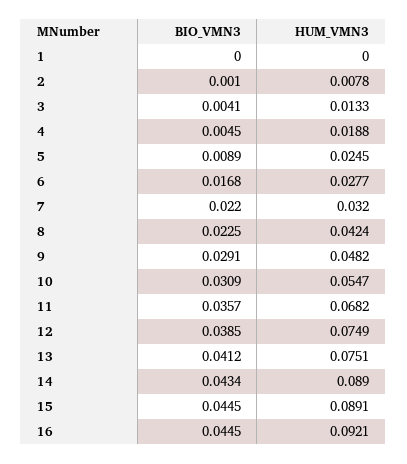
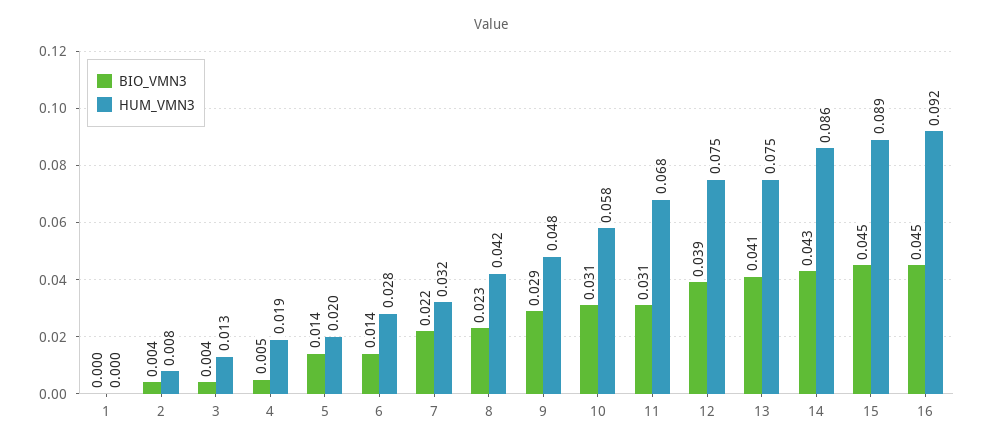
  {
    "BIO_VMN3": {
      "1": 0,
-     "2": 0.001,
+     "2": 0.004,
      "3": 0.0041,
      "4": 0.0045,
-     "5": 0.0089,
+     "5": 0.014,
-     "6": 0.0168,
+     "6": 0.014,
      "7": 0.022,
      "8": 0.0225,
      "9": 0.0291,
      "10": 0.0309,
-     "11": 0.0357,
+     "11": 0.031,
      "12": 0.0385,
      "13": 0.0412,
      "14": 0.0434,
      "15": 0.0445,
      "16": 0.0445
    },
    "HUM_VMN3": {
      "1": 0,
      "2": 0.0078,
      "3": 0.0133,
      "4": 0.0188,
-     "5": 0.0245,
+     "5": 0.02,
      "6": 0.0277,
      "7": 0.032,
      "8": 0.0424,
      "9": 0.0482,
-     "10": 0.0547,
+     "10": 0.058,
      "11": 0.0682,
      "12": 0.0749,
      "13": 0.0751,
-     "14": 0.089,
+     "14": 0.086,
      "15": 0.0891,
      "16": 0.0921
    }
  }

